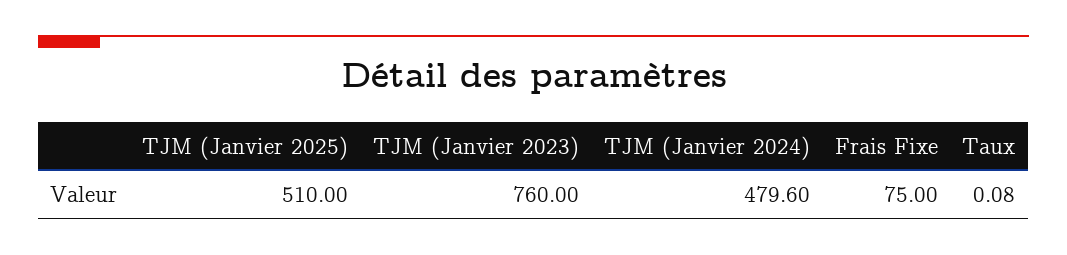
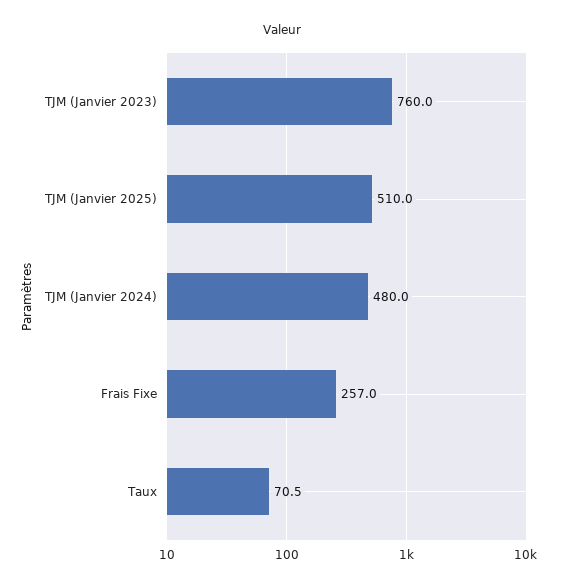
  {
    "TJM (Janvier 2025)": 510,
    "TJM (Janvier 2023)": 760,
-   "TJM (Janvier 2024)": 479.6,
+   "TJM (Janvier 2024)": 480,
-   "Frais Fixe": 75,
+   "Frais Fixe": 257,
-   "Taux": 0.08
+   "Taux": 70.5
  }

